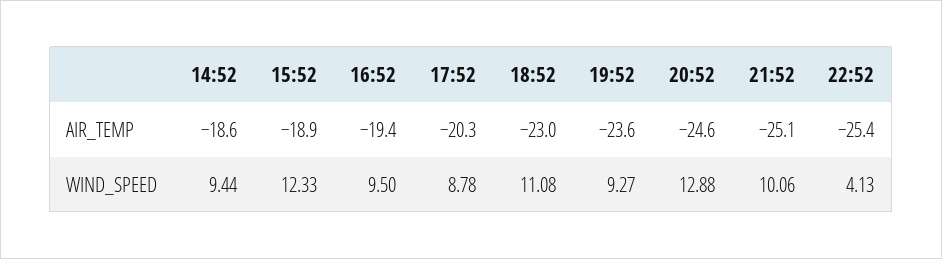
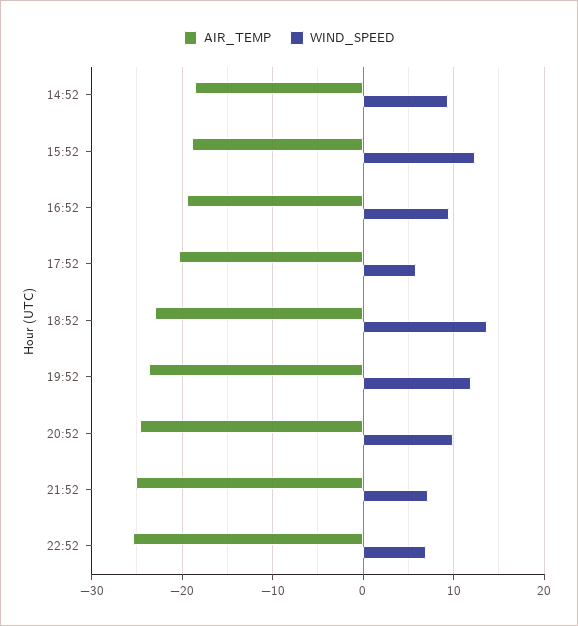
  {
    "AIR_TEMP": {
      "14:52": -18.6,
      "15:52": -18.9,
      "16:52": -19.4,
      "17:52": -20.3,
      "18:52": -23,
      "19:52": -23.6,
      "20:52": -24.6,
      "21:52": -25.1,
      "22:52": -25.4
    },
    "WIND_SPEED": {
      "14:52": 9.44,
      "15:52": 12.33,
      "16:52": 9.5,
-     "17:52": 8.78,
+     "17:52": 6,
-     "18:52": 11.08,
+     "18:52": 14,
-     "19:52": 9.27,
+     "19:52": 12,
-     "20:52": 12.88,
+     "20:52": 10,
-     "21:52": 10.06,
+     "21:52": 7,
-     "22:52": 4.13
+     "22:52": 7
    }
  }

